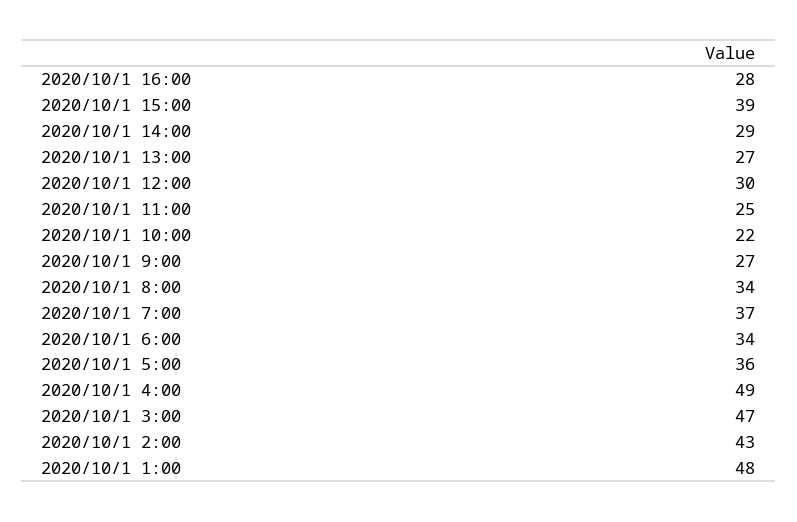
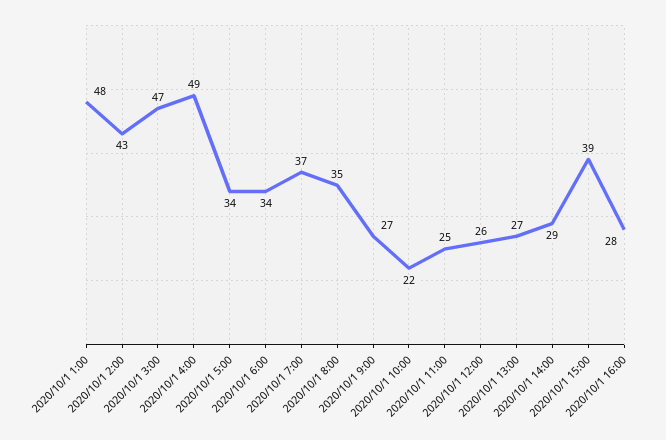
  {
    "2020/10/1 16:00": 28,
    "2020/10/1 15:00": 39,
    "2020/10/1 14:00": 29,
    "2020/10/1 13:00": 27,
-   "2020/10/1 12:00": 30,
+   "2020/10/1 12:00": 26,
    "2020/10/1 11:00": 25,
    "2020/10/1 10:00": 22,
    "2020/10/1 9:00": 27,
-   "2020/10/1 8:00": 34,
+   "2020/10/1 8:00": 35,
    "2020/10/1 7:00": 37,
    "2020/10/1 6:00": 34,
-   "2020/10/1 5:00": 36,
+   "2020/10/1 5:00": 34,
    "2020/10/1 4:00": 49,
    "2020/10/1 3:00": 47,
    "2020/10/1 2:00": 43,
    "2020/10/1 1:00": 48
  }

